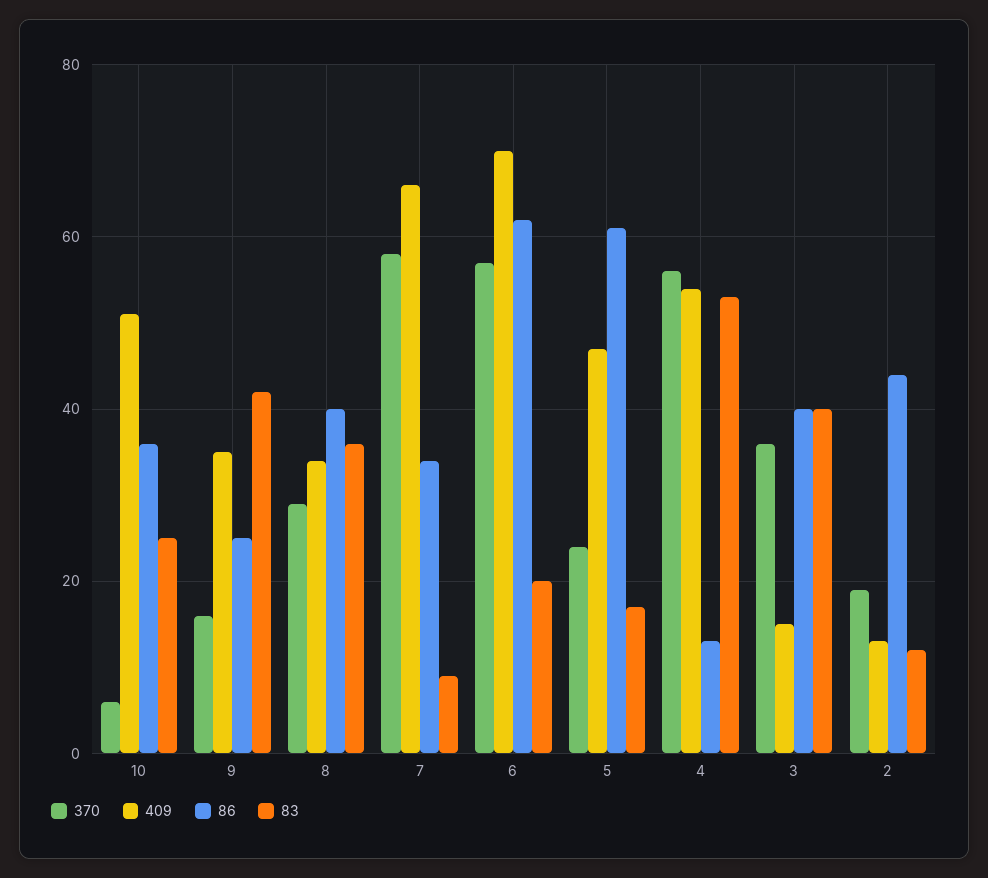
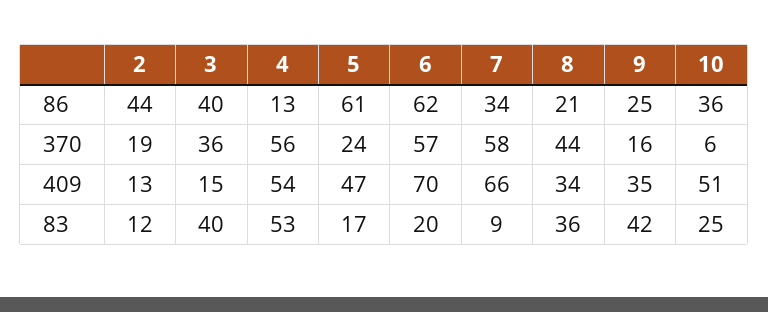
  {
    "370": {
      "10": 6,
      "9": 16,
-     "8": 30,
+     "8": 44,
      "7": 58,
      "6": 57,
      "5": 24,
      "4": 56,
      "3": 36,
      "2": 19
    },
    "409": {
      "10": 51,
      "9": 35,
      "8": 34,
      "7": 66,
      "6": 70,
      "5": 47,
      "4": 54,
      "3": 15,
      "2": 13
    },
    "86": {
      "10": 36,
      "9": 25,
-     "8": 40,
+     "8": 21,
      "7": 34,
      "6": 62,
      "5": 61,
      "4": 13,
      "3": 40,
      "2": 44
    },
    "83": {
      "10": 25,
      "9": 42,
      "8": 36,
      "7": 9,
      "6": 20,
      "5": 17,
      "4": 53,
      "3": 40,
      "2": 12
    }
  }

